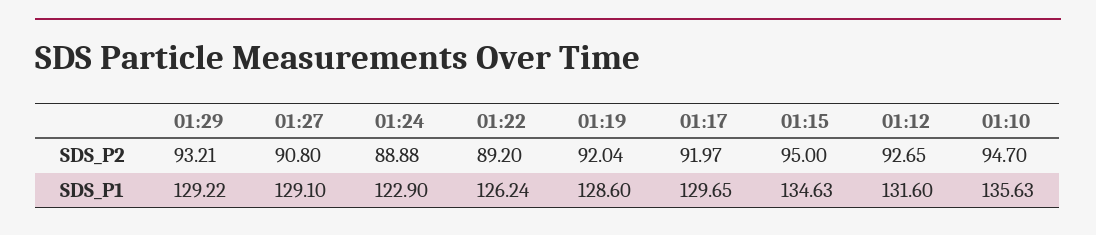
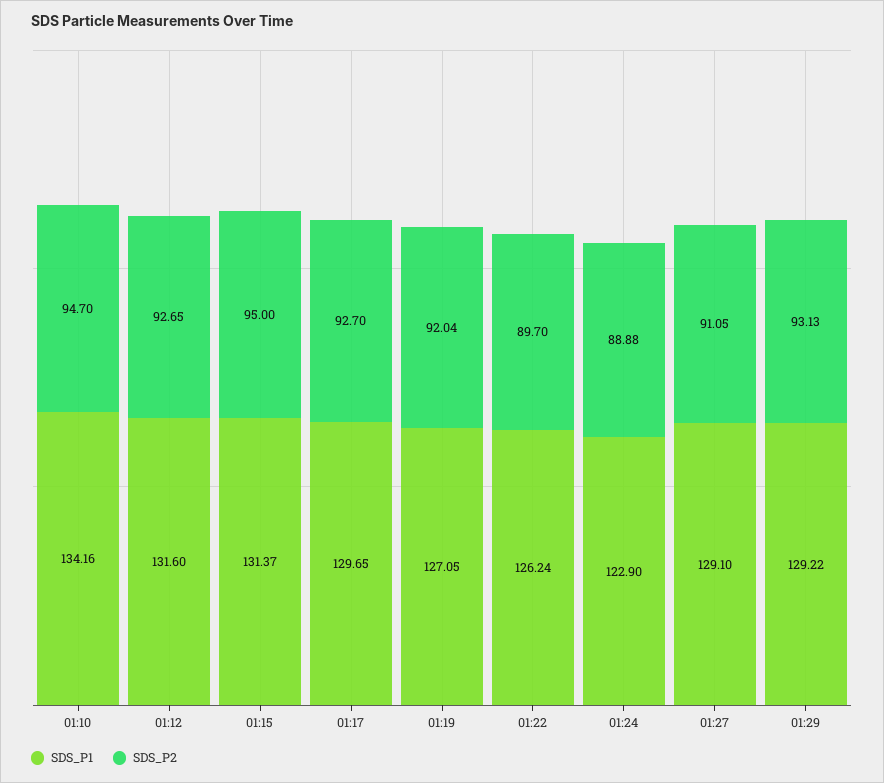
  {
    "SDS_P2": {
-     "01:29": 93.21,
+     "01:29": 93.13,
-     "01:27": 90.8,
+     "01:27": 91.05,
      "01:24": 88.88,
-     "01:22": 89.2,
+     "01:22": 89.7,
      "01:19": 92.04,
-     "01:17": 91.97,
+     "01:17": 92.7,
      "01:15": 95,
      "01:12": 92.65,
      "01:10": 94.7
    },
    "SDS_P1": {
      "01:29": 129.22,
      "01:27": 129.1,
      "01:24": 122.9,
      "01:22": 126.24,
-     "01:19": 128.6,
+     "01:19": 127.05,
      "01:17": 129.65,
-     "01:15": 134.63,
+     "01:15": 131.37,
      "01:12": 131.6,
-     "01:10": 135.63
+     "01:10": 134.16
    }
  }

